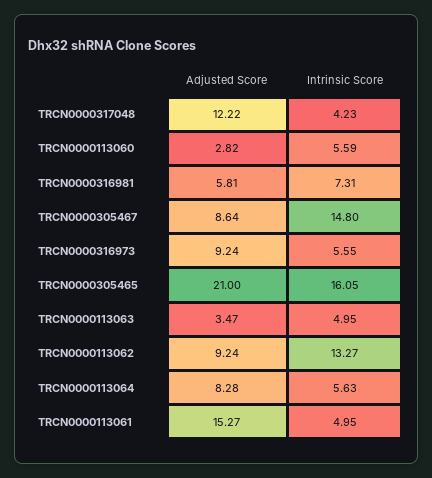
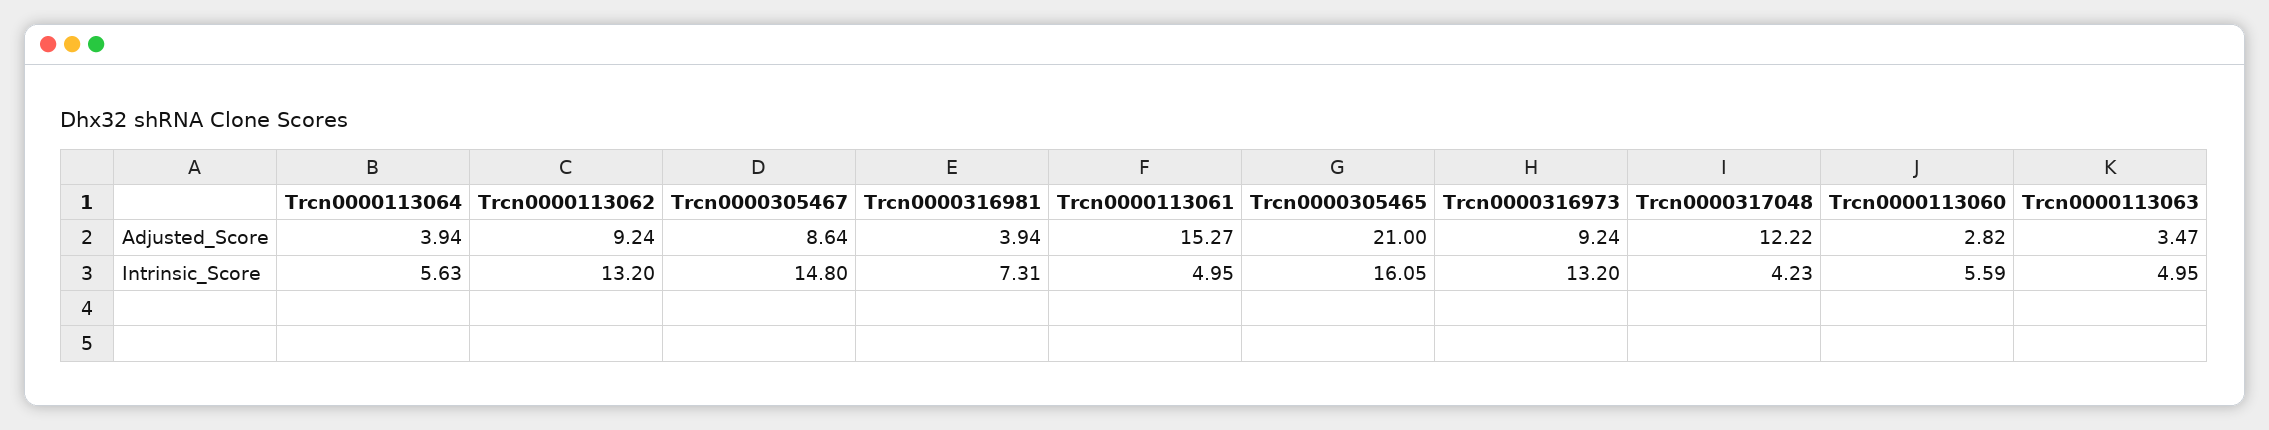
  {
    "Adjusted Score": {
      "TRCN0000317048": 12.22,
      "TRCN0000113060": 2.82,
-     "TRCN0000316981": 5.81,
+     "TRCN0000316981": 3.94,
      "TRCN0000305467": 8.64,
      "TRCN0000316973": 9.24,
      "TRCN0000305465": 21,
      "TRCN0000113063": 3.47,
      "TRCN0000113062": 9.24,
-     "TRCN0000113064": 8.28,
+     "TRCN0000113064": 3.94,
      "TRCN0000113061": 15.27
    },
    "Intrinsic Score": {
      "TRCN0000317048": 4.23,
      "TRCN0000113060": 5.59,
      "TRCN0000316981": 7.31,
      "TRCN0000305467": 14.8,
-     "TRCN0000316973": 5.55,
+     "TRCN0000316973": 13.2,
      "TRCN0000305465": 16.05,
      "TRCN0000113063": 4.95,
-     "TRCN0000113062": 13.27,
+     "TRCN0000113062": 13.2,
      "TRCN0000113064": 5.63,
      "TRCN0000113061": 4.95
    }
  }

